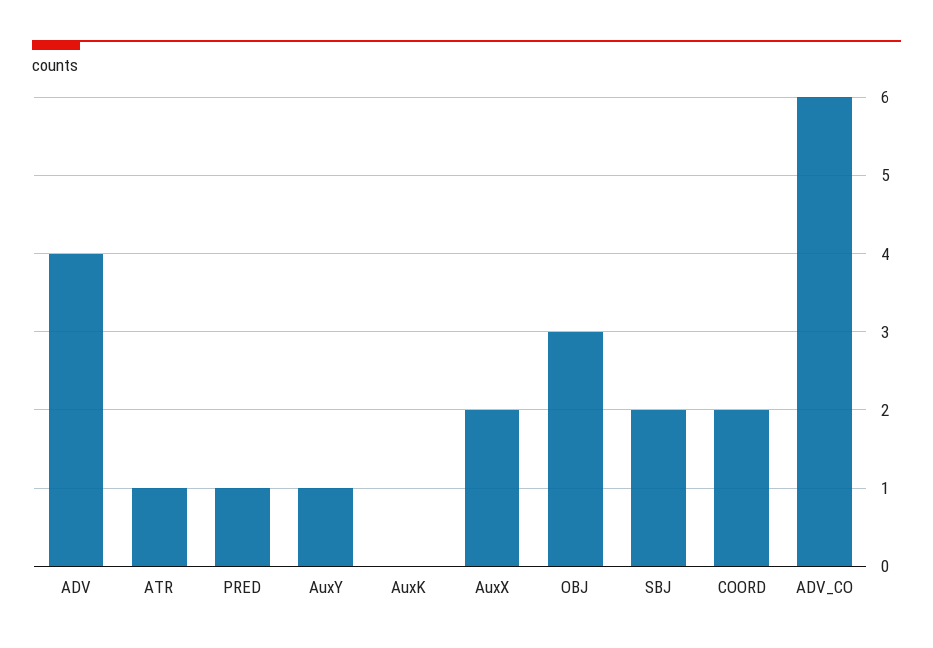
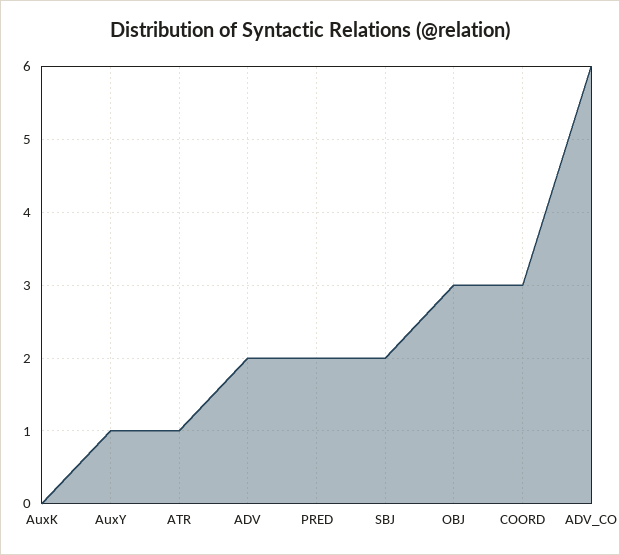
  {
-   "ADV": 4,
+   "ADV": 2,
    "ATR": 1,
-   "PRED": 1,
+   "PRED": 2,
    "AuxY": 1,
    "AuxK": 0,
-   "AuxX": 2,
    "OBJ": 3,
    "SBJ": 2,
-   "COORD": 2,
+   "COORD": 3,
    "ADV_CO": 6
  }

